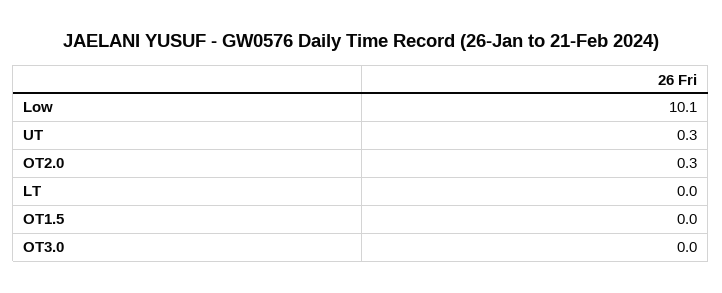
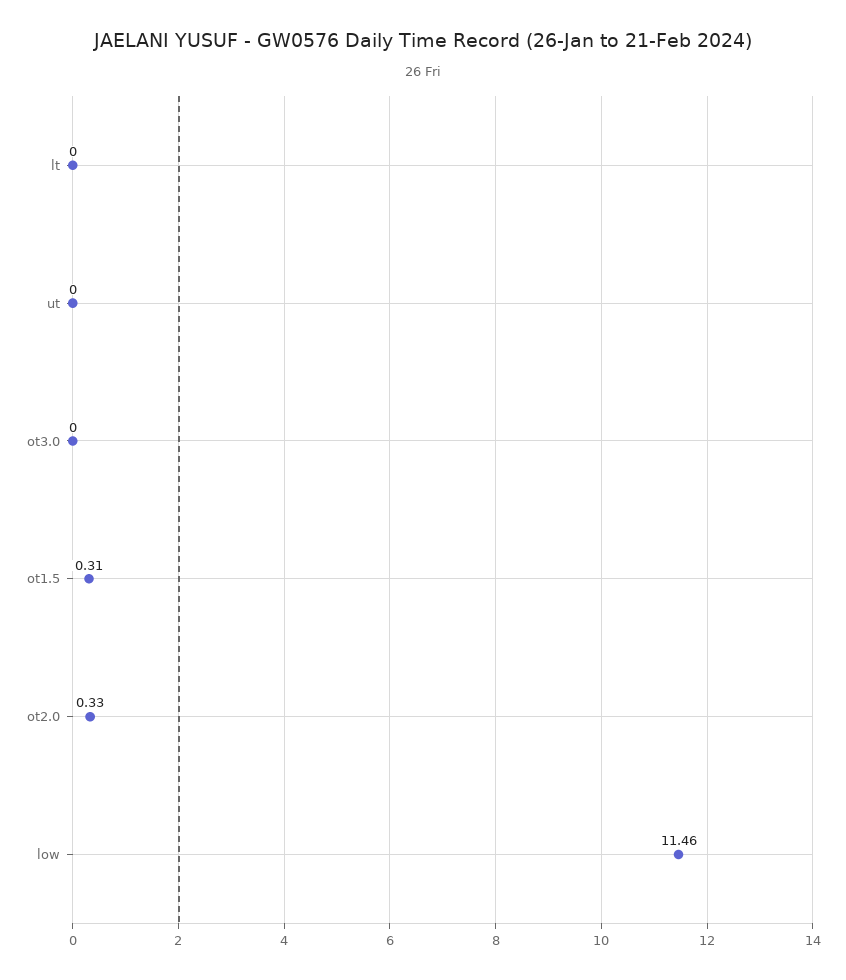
  {
-   "Low": 10.1,
+   "Low": 11.46,
-   "UT": 0.3,
+   "UT": 0,
    "OT2.0": 0.33,
    "LT": 0,
-   "OT1.5": 0,
+   "OT1.5": 0.31,
    "OT3.0": 0
  }

